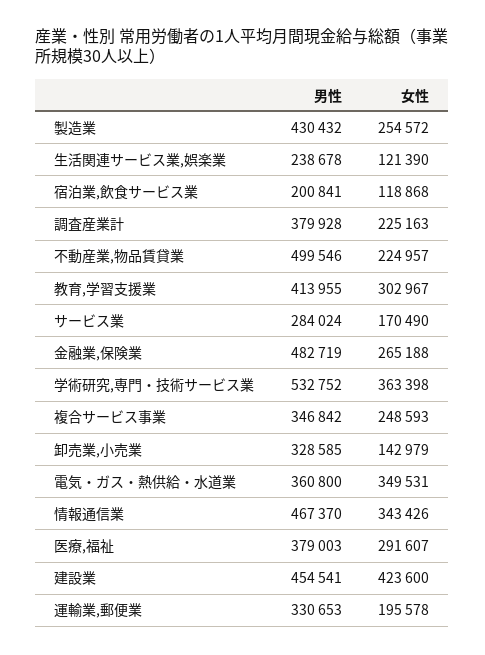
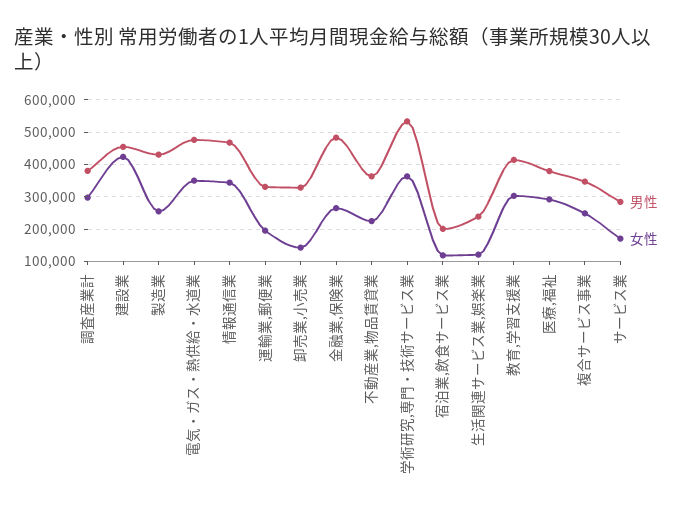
  {
    "男性": {
      "製造業": 430432,
      "生活関連サービス業,娯楽業": 238678,
      "宿泊業,飲食サービス業": 200841,
      "調査産業計": 379928,
-     "不動産業,物品賃貸業": 499546,
+     "不動産業,物品賃貸業": 360000,
      "教育,学習支援業": 413955,
      "サービス業": 284024,
      "金融業,保険業": 482719,
      "学術研究,専門・技術サービス業": 532752,
      "複合サービス事業": 346842,
      "卸売業,小売業": 328585,
-     "電気・ガス・熱供給・水道業": 360800,
+     "電気・ガス・熱供給・水道業": 480000,
      "情報通信業": 467370,
      "医療,福祉": 379003,
      "建設業": 454541,
      "運輸業,郵便業": 330653
    },
    "女性": {
      "製造業": 254572,
      "生活関連サービス業,娯楽業": 121390,
      "宿泊業,飲食サービス業": 118868,
-     "調査産業計": 225163,
+     "調査産業計": 300000,
      "不動産業,物品賃貸業": 224957,
      "教育,学習支援業": 302967,
      "サービス業": 170490,
      "金融業,保険業": 265188,
      "学術研究,専門・技術サービス業": 363398,
      "複合サービス事業": 248593,
      "卸売業,小売業": 142979,
      "電気・ガス・熱供給・水道業": 349531,
      "情報通信業": 343426,
      "医療,福祉": 291607,
      "建設業": 423600,
      "運輸業,郵便業": 195578
    }
  }

